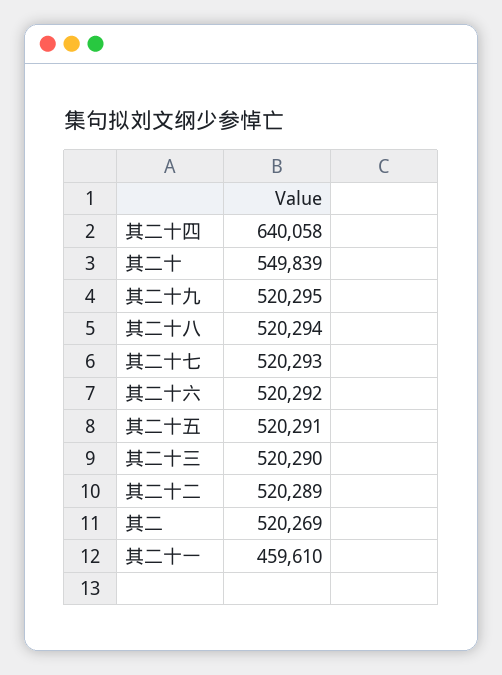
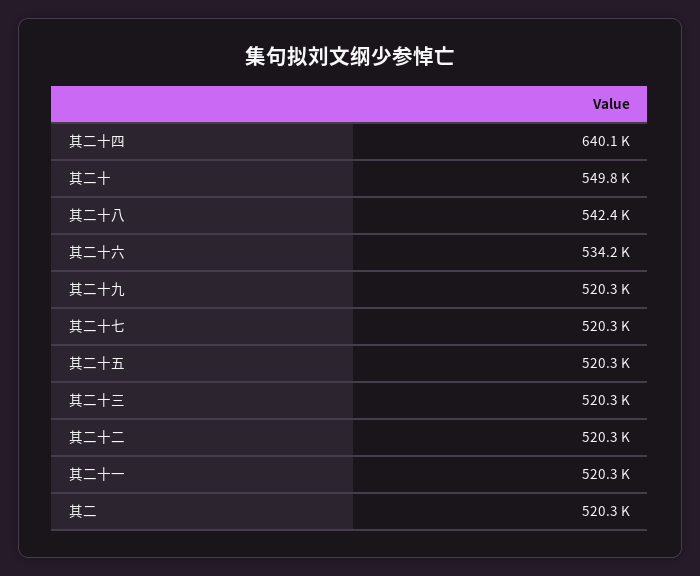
  {
    "其二十四": 640058,
    "其二十": 549839,
    "其二十九": 520295,
-   "其二十八": 520294,
+   "其二十八": 542400,
    "其二十七": 520293,
-   "其二十六": 520292,
+   "其二十六": 534200,
    "其二十五": 520291,
    "其二十三": 520290,
    "其二十二": 520289,
    "其二": 520269,
-   "其二十一": 459610
+   "其二十一": 520300
  }

